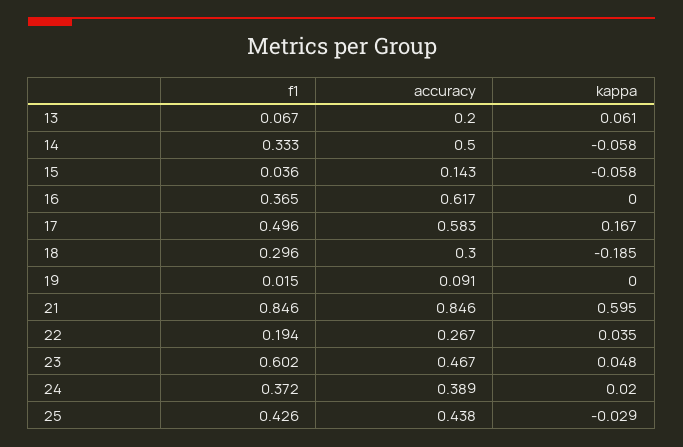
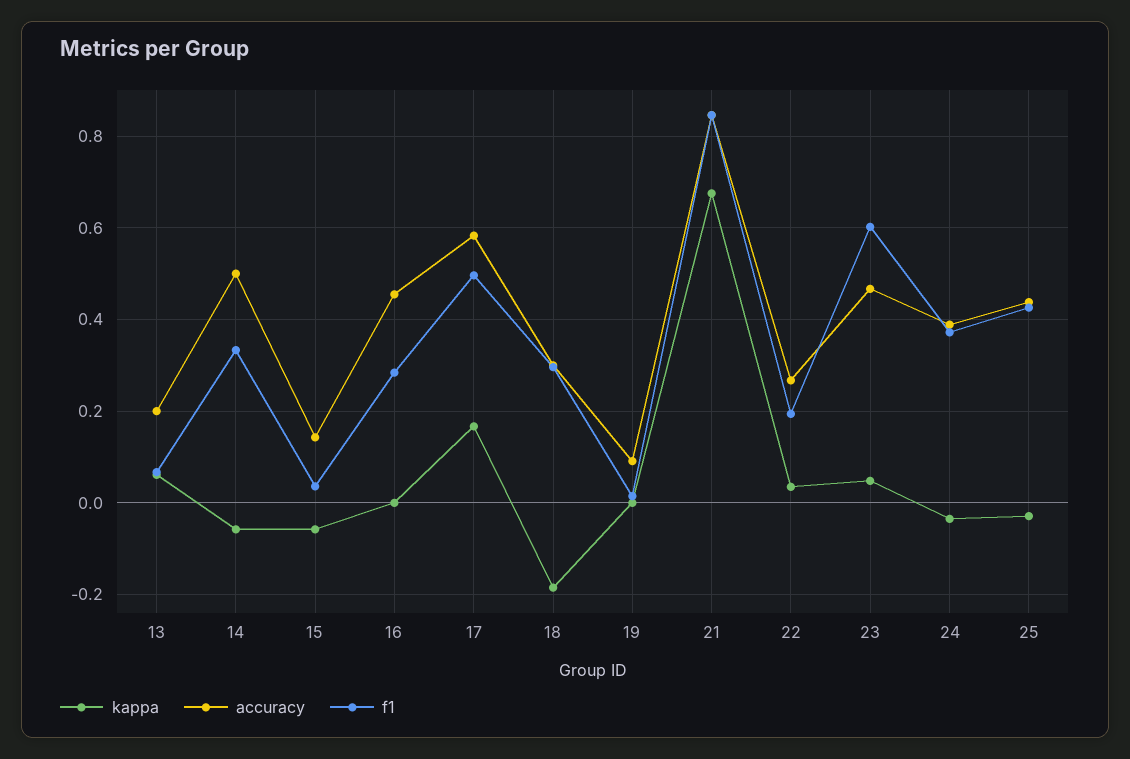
  {
    "f1": {
      "13": 0.067,
      "14": 0.333,
      "15": 0.036,
-     "16": 0.365,
+     "16": 0.28,
      "17": 0.496,
      "18": 0.296,
      "19": 0.015,
      "21": 0.846,
      "22": 0.194,
      "23": 0.602,
      "24": 0.372,
      "25": 0.426
    },
    "accuracy": {
      "13": 0.2,
      "14": 0.5,
      "15": 0.143,
-     "16": 0.617,
+     "16": 0.46,
      "17": 0.583,
      "18": 0.3,
      "19": 0.091,
      "21": 0.846,
      "22": 0.267,
      "23": 0.467,
      "24": 0.389,
      "25": 0.438
    },
    "kappa": {
      "13": 0.061,
      "14": -0.058,
      "15": -0.058,
      "16": 0,
      "17": 0.167,
      "18": -0.185,
      "19": 0,
-     "21": 0.595,
+     "21": 0.68,
      "22": 0.035,
      "23": 0.048,
-     "24": 0.02,
+     "24": -0.04,
      "25": -0.029
    }
  }

